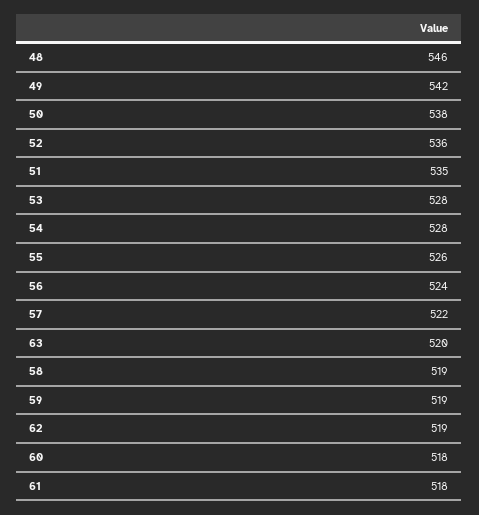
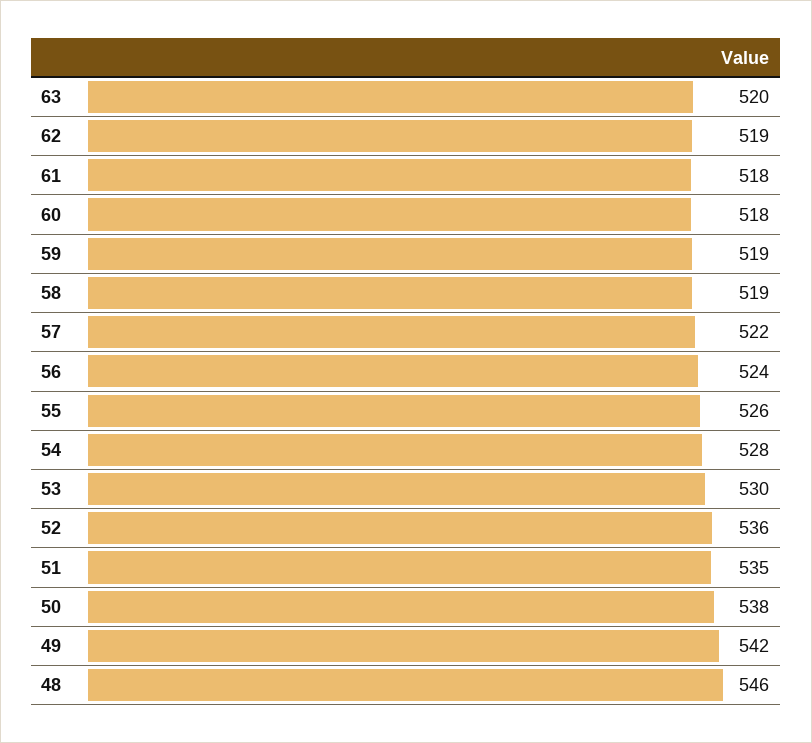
  {
    "48": 546,
    "49": 542,
    "50": 538,
    "52": 536,
    "51": 535,
-   "53": 528,
+   "53": 530,
    "54": 528,
    "55": 526,
    "56": 524,
    "57": 522,
    "63": 520,
    "58": 519,
    "59": 519,
    "62": 519,
    "60": 518,
    "61": 518
  }

